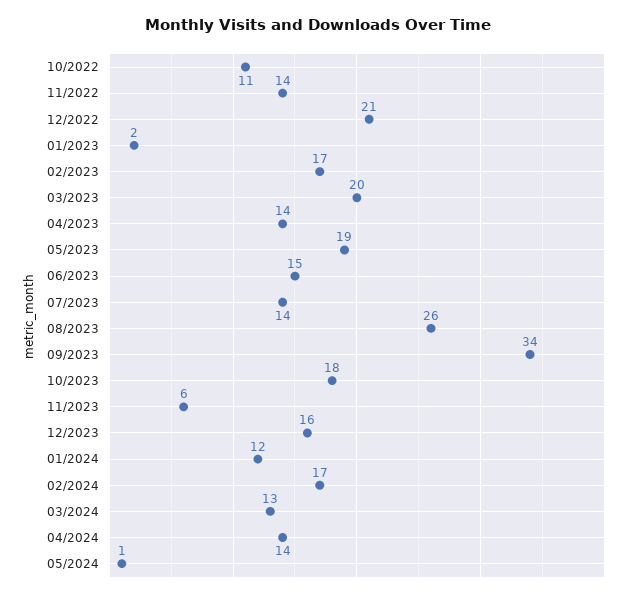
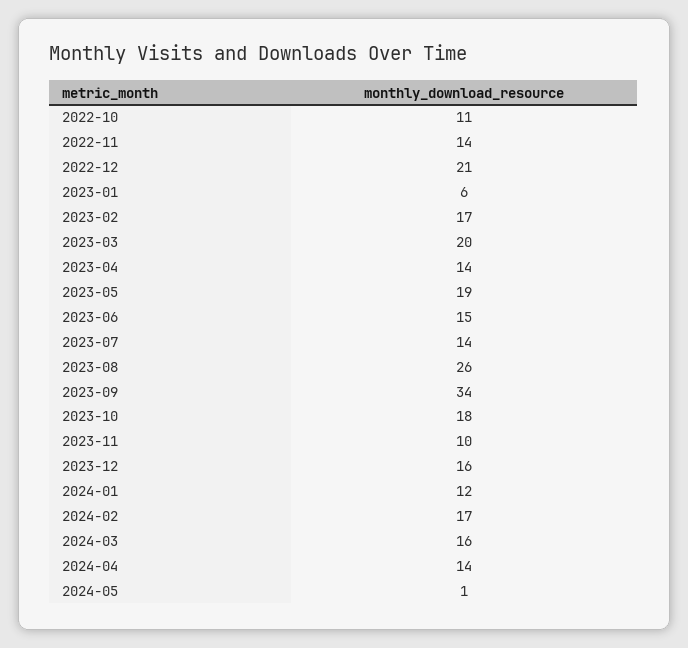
  {
    "10/2022": 11,
    "11/2022": 14,
    "12/2022": 21,
-   "01/2023": 2,
+   "01/2023": 6,
    "02/2023": 17,
    "03/2023": 20,
    "04/2023": 14,
    "05/2023": 19,
    "06/2023": 15,
    "07/2023": 14,
    "08/2023": 26,
    "09/2023": 34,
    "10/2023": 18,
-   "11/2023": 6,
+   "11/2023": 10,
    "12/2023": 16,
    "01/2024": 12,
    "02/2024": 17,
-   "03/2024": 13,
+   "03/2024": 16,
    "04/2024": 14,
    "05/2024": 1
  }

